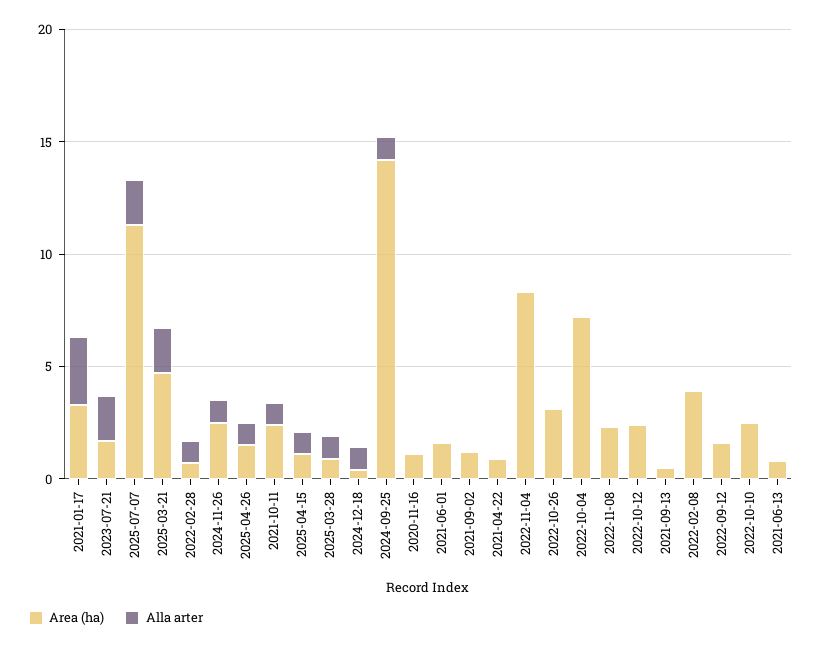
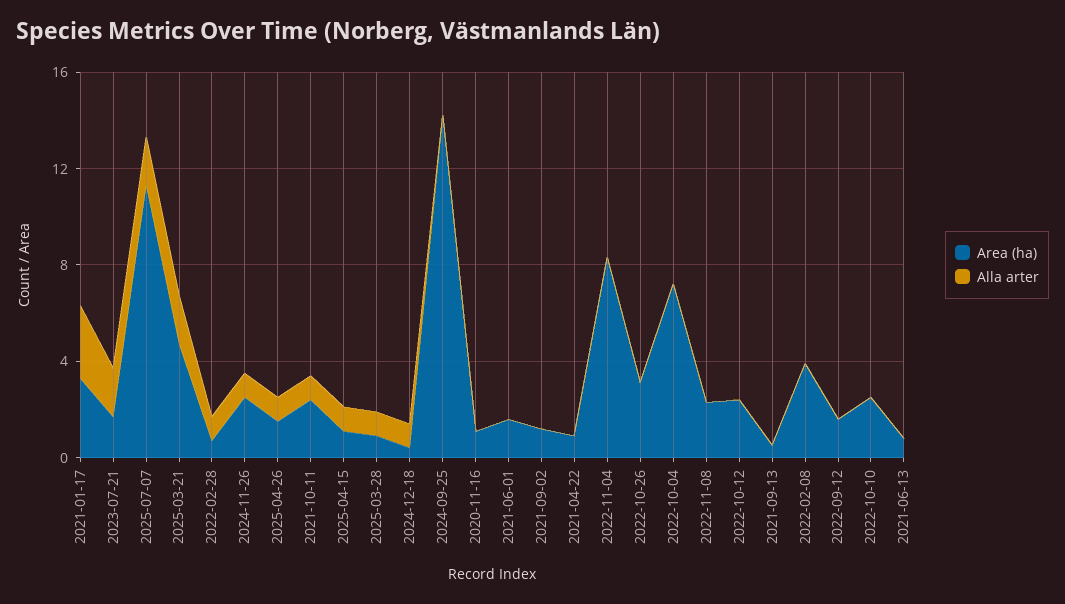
  {
    "Area (ha)": {
      "2021-01-17": 3,
      "2023-07-21": 2,
      "2025-07-07": 11,
      "2025-03-21": 5,
      "2022-02-28": 1,
      "2024-11-26": 3,
      "2025-04-26": 2,
      "2021-10-11": 2,
      "2025-04-15": 1,
      "2025-03-28": 1,
      "2024-12-18": 0,
      "2024-09-25": 14,
      "2020-11-16": 1,
      "2021-06-01": 2,
      "2021-09-02": 1,
      "2021-04-22": 1,
      "2022-11-04": 8,
      "2022-10-26": 3,
      "2022-10-04": 7,
      "2022-11-08": 2,
      "2022-10-12": 2,
      "2021-09-13": 1,
      "2022-02-08": 4,
      "2022-09-12": 2,
      "2022-10-10": 3,
      "2021-06-13": 1
    },
    "Alla arter": {
      "2021-01-17": 3,
      "2023-07-21": 2,
      "2025-07-07": 2,
      "2025-03-21": 2,
      "2022-02-28": 1,
      "2024-11-26": 1,
      "2025-04-26": 1,
      "2021-10-11": 1,
      "2025-04-15": 1,
      "2025-03-28": 1,
      "2024-12-18": 1,
-     "2024-09-25": 1,
+     "2024-09-25": 0,
      "2020-11-16": 0,
      "2021-06-01": 0,
      "2021-09-02": 0,
      "2021-04-22": 0,
      "2022-11-04": 0,
      "2022-10-26": 0,
      "2022-10-04": 0,
      "2022-11-08": 0,
      "2022-10-12": 0,
      "2021-09-13": 0,
      "2022-02-08": 0,
      "2022-09-12": 0,
      "2022-10-10": 0,
      "2021-06-13": 0
    }
  }

